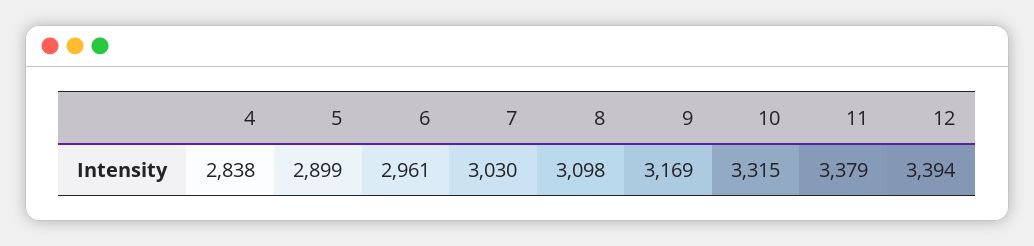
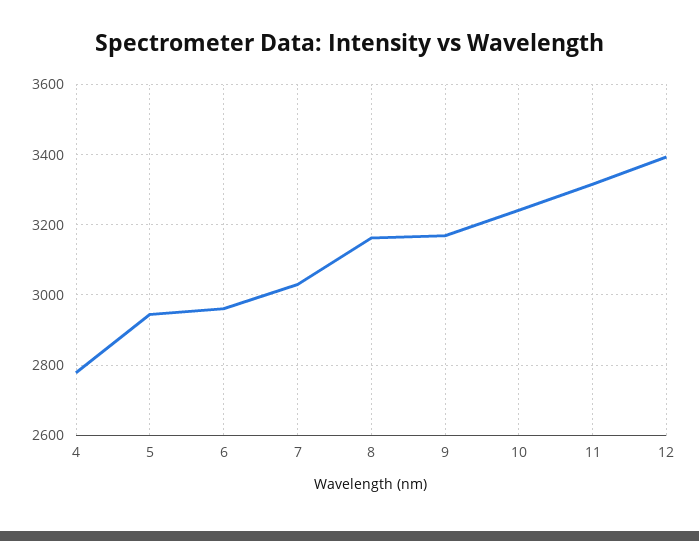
  {
-   "4": 2838,
+   "4": 2780,
-   "5": 2899,
+   "5": 2940,
    "6": 2961,
    "7": 3030,
-   "8": 3098,
+   "8": 3160,
    "9": 3169,
-   "10": 3315,
+   "10": 3240,
-   "11": 3379,
+   "11": 3320,
    "12": 3394
  }

